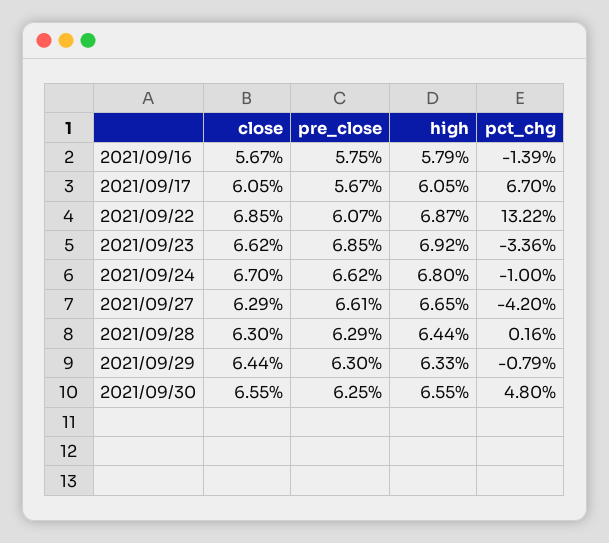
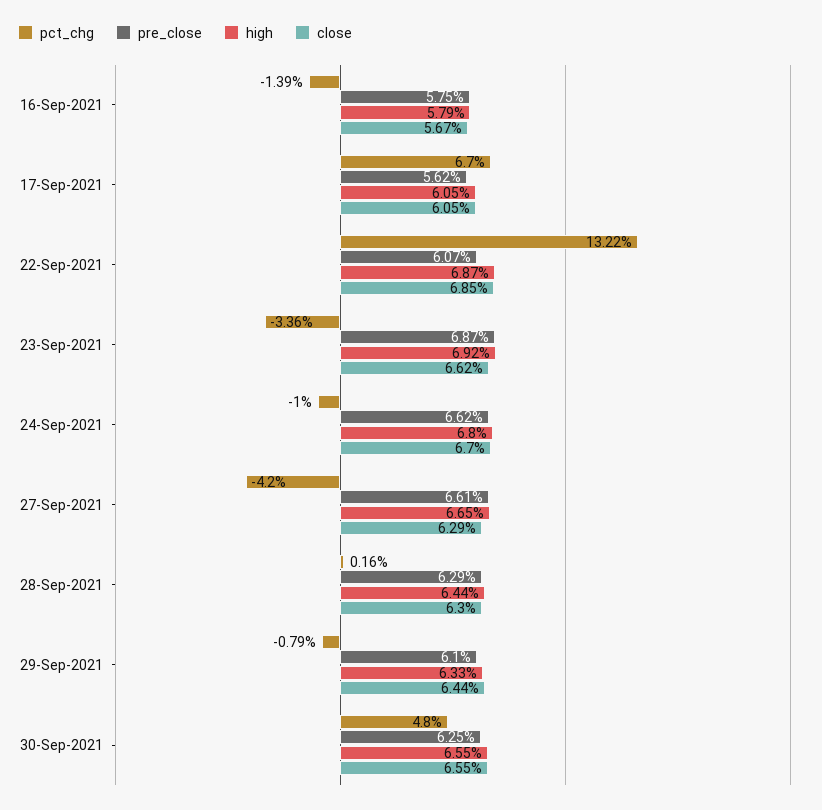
  {
    "close": {
      "2021/09/16": 5.67,
      "2021/09/17": 6.05,
      "2021/09/22": 6.85,
      "2021/09/23": 6.62,
      "2021/09/24": 6.7,
      "2021/09/27": 6.29,
      "2021/09/28": 6.3,
      "2021/09/29": 6.44,
      "2021/09/30": 6.55
    },
    "pre_close": {
      "2021/09/16": 5.75,
-     "2021/09/17": 5.67,
+     "2021/09/17": 5.62,
      "2021/09/22": 6.07,
-     "2021/09/23": 6.85,
+     "2021/09/23": 6.87,
      "2021/09/24": 6.62,
      "2021/09/27": 6.61,
      "2021/09/28": 6.29,
-     "2021/09/29": 6.3,
+     "2021/09/29": 6.1,
      "2021/09/30": 6.25
    },
    "high": {
      "2021/09/16": 5.79,
      "2021/09/17": 6.05,
      "2021/09/22": 6.87,
      "2021/09/23": 6.92,
      "2021/09/24": 6.8,
      "2021/09/27": 6.65,
      "2021/09/28": 6.44,
      "2021/09/29": 6.33,
      "2021/09/30": 6.55
    },
    "pct_chg": {
      "2021/09/16": -1.39,
      "2021/09/17": 6.7,
      "2021/09/22": 13.22,
      "2021/09/23": -3.36,
      "2021/09/24": -1,
      "2021/09/27": -4.2,
      "2021/09/28": 0.16,
      "2021/09/29": -0.79,
      "2021/09/30": 4.8
    }
  }

